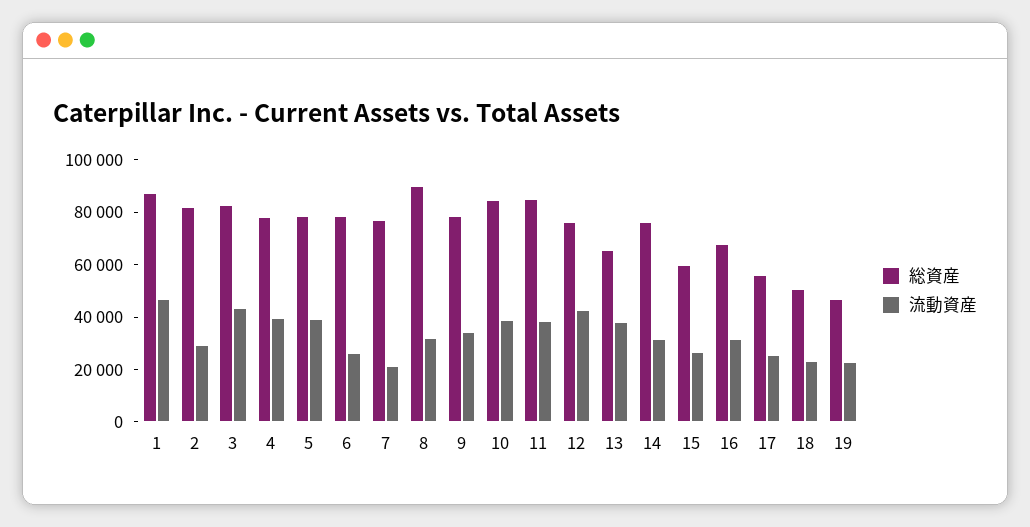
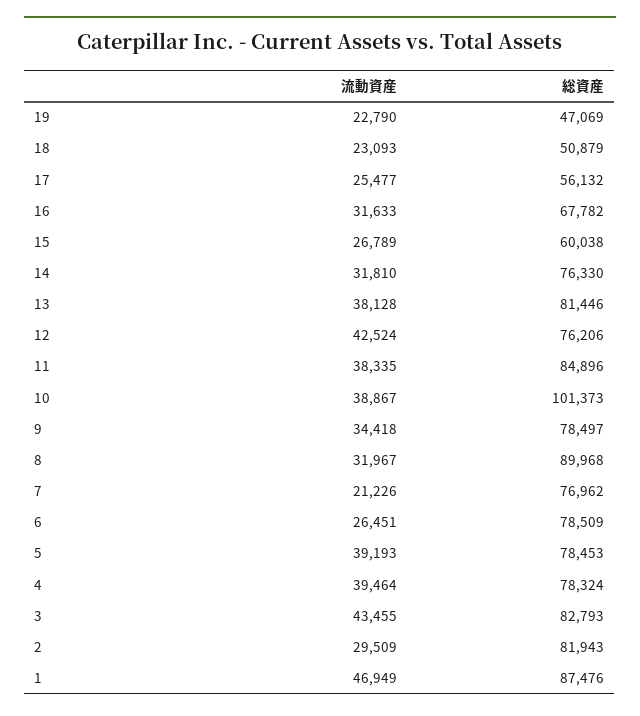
  {
    "総資産": {
      "1": 87476,
      "2": 81943,
      "3": 82793,
      "4": 78324,
      "5": 78453,
      "6": 78509,
      "7": 76962,
      "8": 89968,
      "9": 78497,
-     "10": 85000,
+     "10": 101373,
      "11": 84896,
      "12": 76206,
-     "13": 65000,
+     "13": 81446,
      "14": 76330,
      "15": 60038,
      "16": 67782,
      "17": 56132,
      "18": 50879,
      "19": 47069
    },
    "流動資産": {
      "1": 46949,
      "2": 29509,
      "3": 43455,
      "4": 39464,
      "5": 39193,
      "6": 26451,
      "7": 21226,
      "8": 31967,
      "9": 34418,
      "10": 38867,
      "11": 38335,
      "12": 42524,
      "13": 38128,
      "14": 31810,
      "15": 26789,
      "16": 31633,
      "17": 25477,
      "18": 23093,
      "19": 22790
    }
  }

